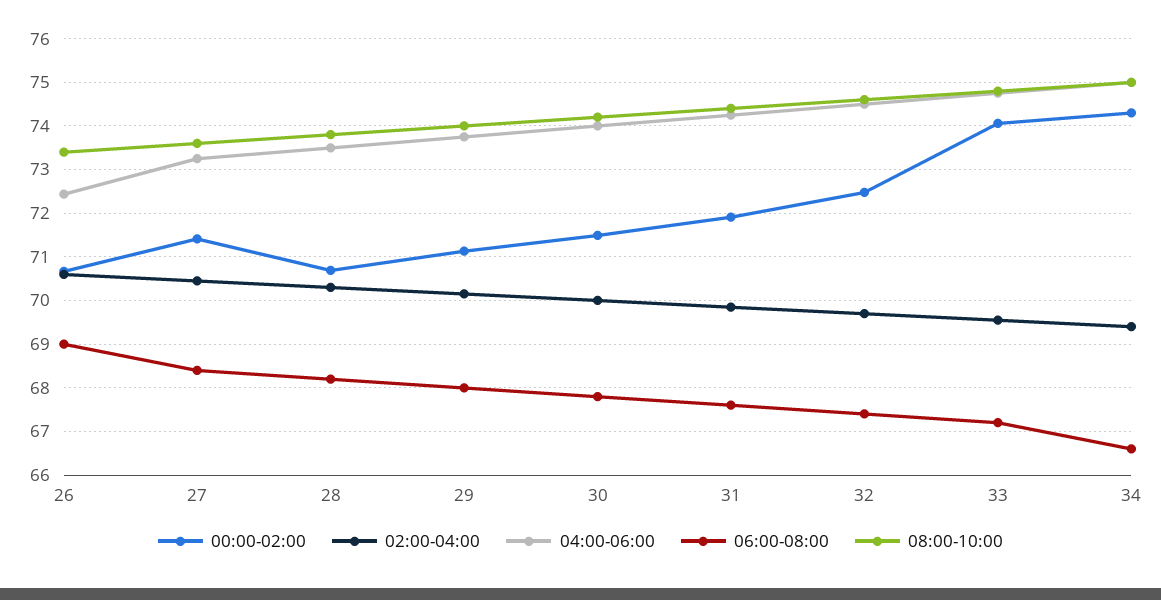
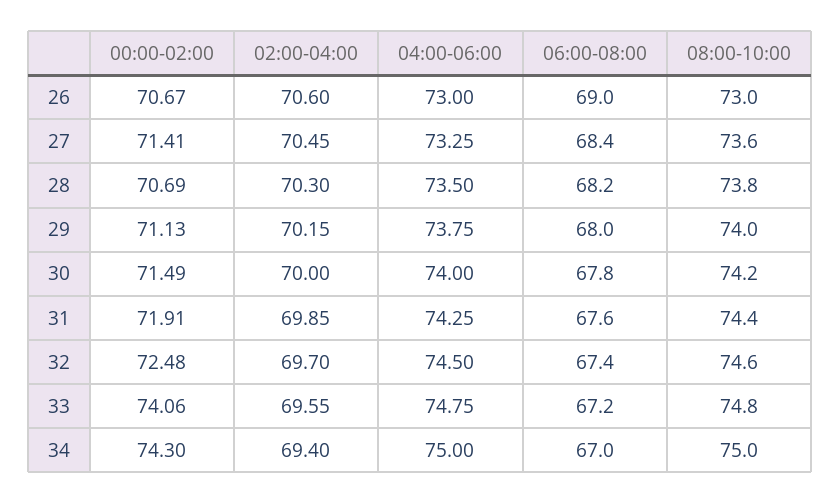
  {
    "00:00-02:00": {
      "26": 70.67,
      "27": 71.41,
      "28": 70.69,
      "29": 71.13,
      "30": 71.49,
      "31": 71.91,
      "32": 72.48,
      "33": 74.06,
      "34": 74.3
    },
    "02:00-04:00": {
      "26": 70.6,
      "27": 70.45,
      "28": 70.3,
      "29": 70.15,
      "30": 70,
      "31": 69.85,
      "32": 69.7,
      "33": 69.55,
      "34": 69.4
    },
    "04:00-06:00": {
-     "26": 72.4,
+     "26": 73,
      "27": 73.25,
      "28": 73.5,
      "29": 73.75,
      "30": 74,
      "31": 74.25,
      "32": 74.5,
      "33": 74.75,
      "34": 75
    },
    "06:00-08:00": {
      "26": 69,
      "27": 68.4,
      "28": 68.2,
      "29": 68,
      "30": 67.8,
      "31": 67.6,
      "32": 67.4,
      "33": 67.2,
-     "34": 66.6
+     "34": 67
    },
    "08:00-10:00": {
-     "26": 73.4,
+     "26": 73,
      "27": 73.6,
      "28": 73.8,
      "29": 74,
      "30": 74.2,
      "31": 74.4,
      "32": 74.6,
      "33": 74.8,
      "34": 75
    }
  }

